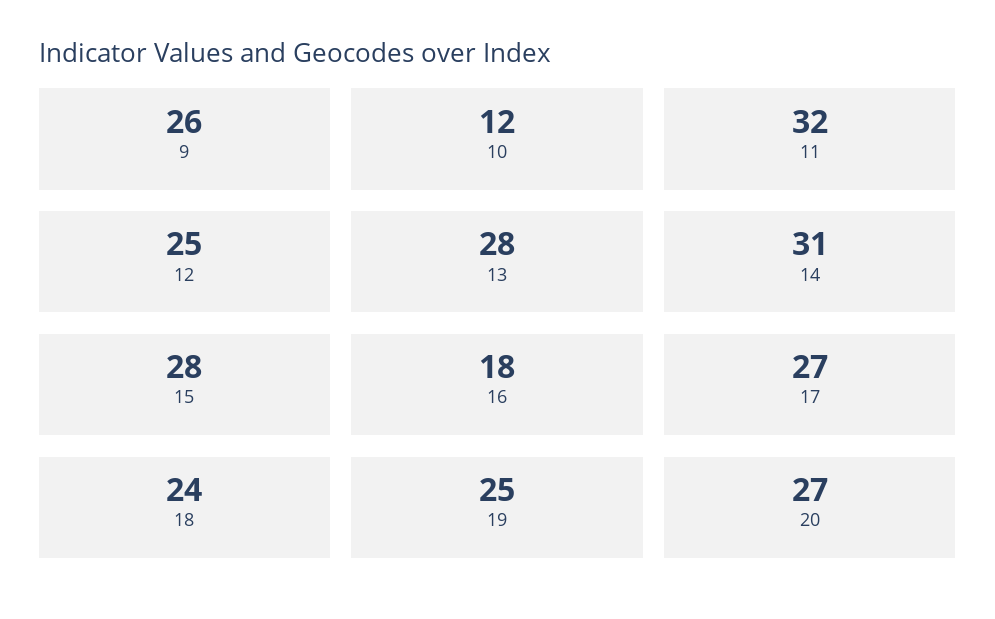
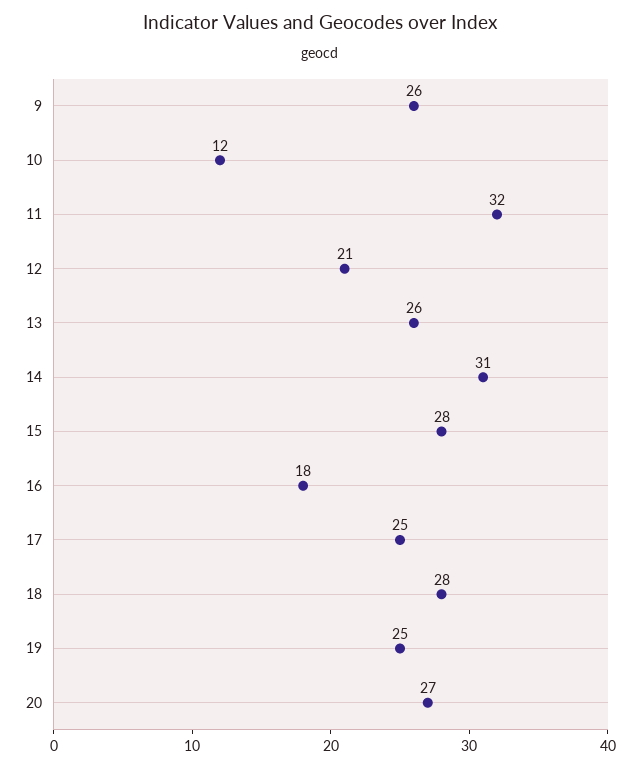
  {
    "9": 26,
    "10": 12,
    "11": 32,
-   "12": 25,
+   "12": 21,
-   "13": 28,
+   "13": 26,
    "14": 31,
    "15": 28,
    "16": 18,
-   "17": 27,
+   "17": 25,
-   "18": 24,
+   "18": 28,
    "19": 25,
    "20": 27
  }

